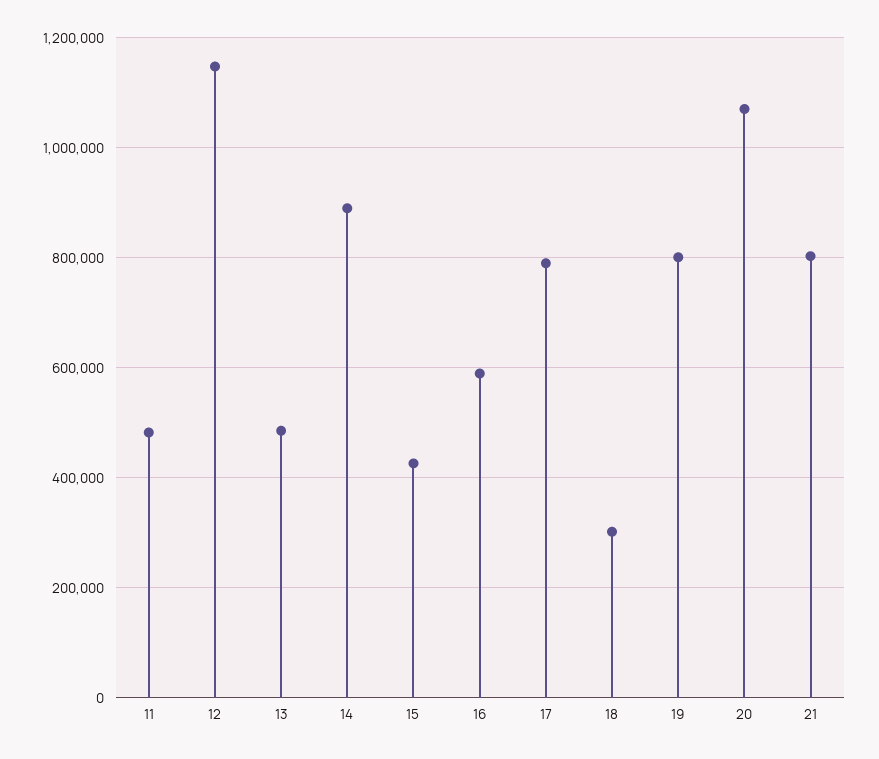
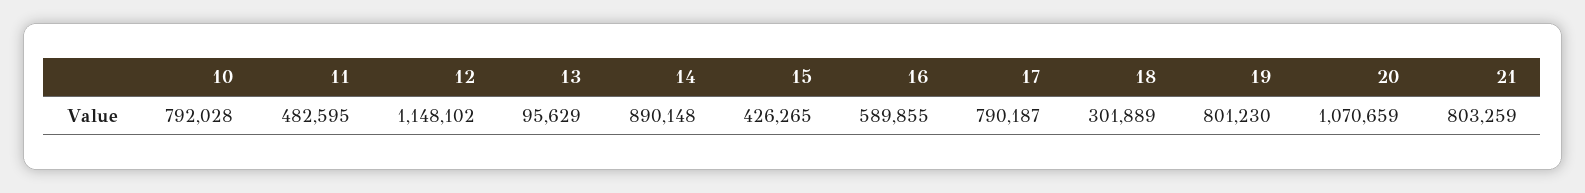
  {
    "11": 482595,
    "12": 1148102,
-   "13": 480000,
+   "13": 95629,
    "14": 890148,
    "15": 426265,
    "16": 589855,
    "17": 790187,
    "18": 301889,
    "19": 801230,
    "20": 1070659,
-   "21": 803259
+   "21": 803259,
+   "10": 792028
  }

